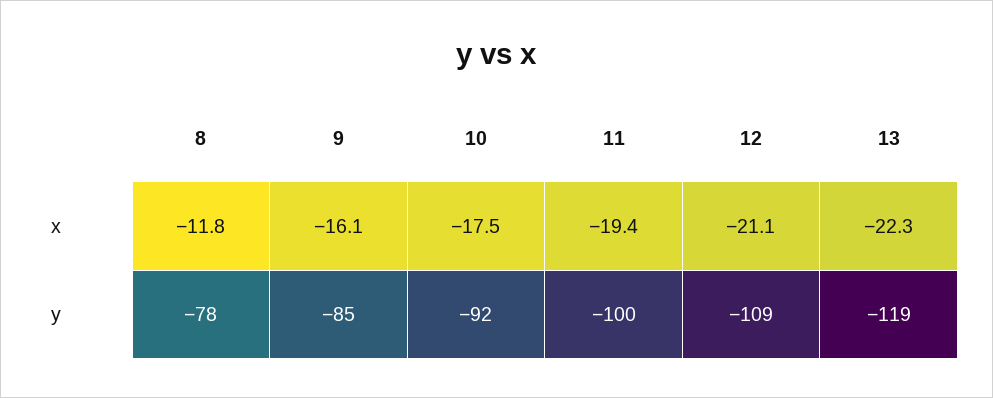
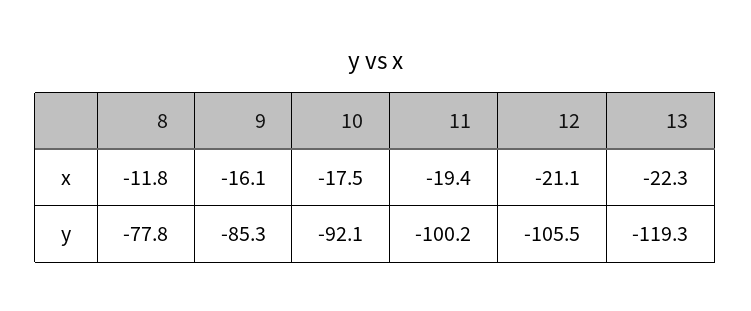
  {
    "8": {
      "x": -11.8,
      "y": -77.8
    },
    "9": {
      "x": -16.1,
      "y": -85.3
    },
    "10": {
      "x": -17.5,
      "y": -92.1
    },
    "11": {
      "x": -19.4,
      "y": -100.2
    },
    "12": {
      "x": -21.1,
-     "y": -109
+     "y": -105.5
    },
    "13": {
      "x": -22.3,
      "y": -119.3
    }
  }

